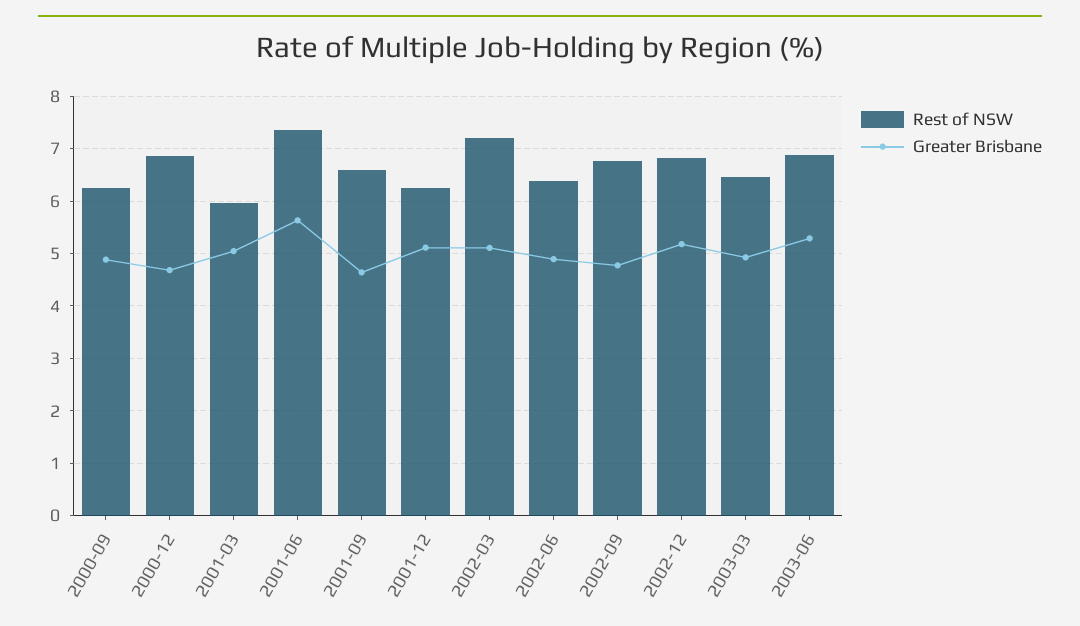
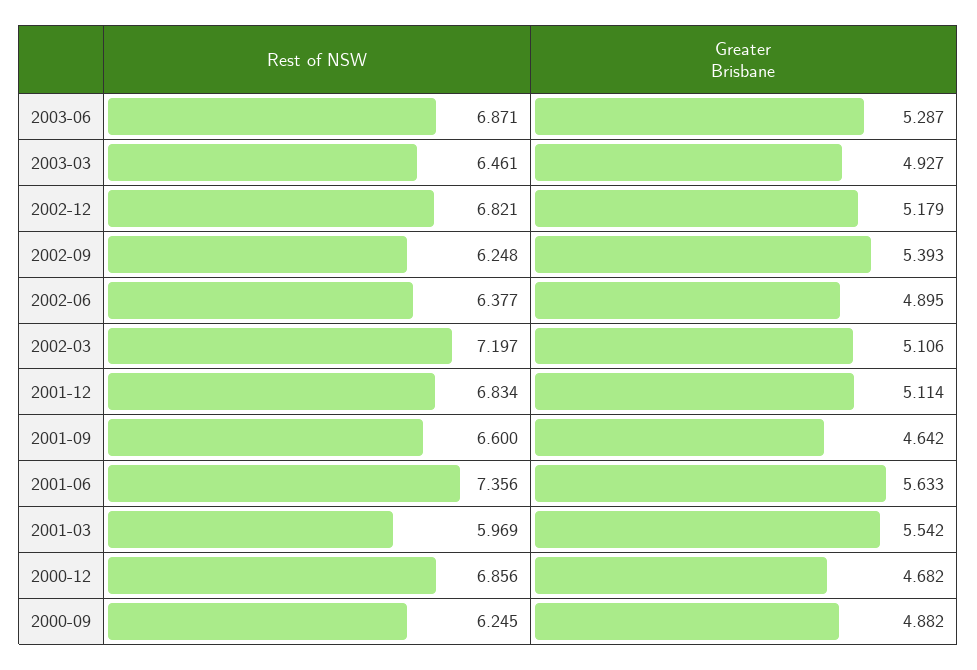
  {
    "Rest of NSW": {
      "2000-09": 6.245,
      "2000-12": 6.856,
      "2001-03": 5.969,
      "2001-06": 7.356,
      "2001-09": 6.6,
-     "2001-12": 6.2,
+     "2001-12": 6.834,
      "2002-03": 7.197,
      "2002-06": 6.377,
-     "2002-09": 6.8,
+     "2002-09": 6.248,
      "2002-12": 6.821,
      "2003-03": 6.461,
      "2003-06": 6.871
    },
    "Greater Brisbane": {
      "2000-09": 4.882,
      "2000-12": 4.682,
-     "2001-03": 5,
+     "2001-03": 5.542,
      "2001-06": 5.633,
      "2001-09": 4.642,
      "2001-12": 5.114,
      "2002-03": 5.106,
      "2002-06": 4.895,
-     "2002-09": 4.8,
+     "2002-09": 5.393,
      "2002-12": 5.179,
      "2003-03": 4.927,
      "2003-06": 5.287
    }
  }

